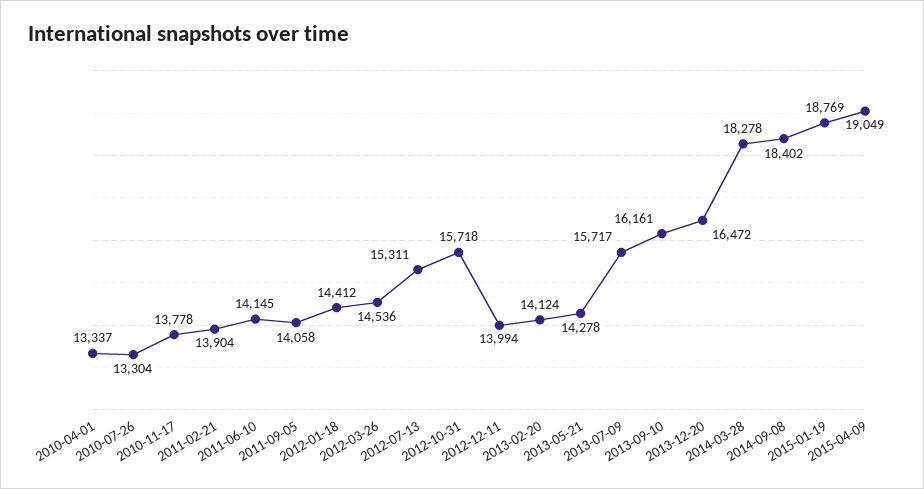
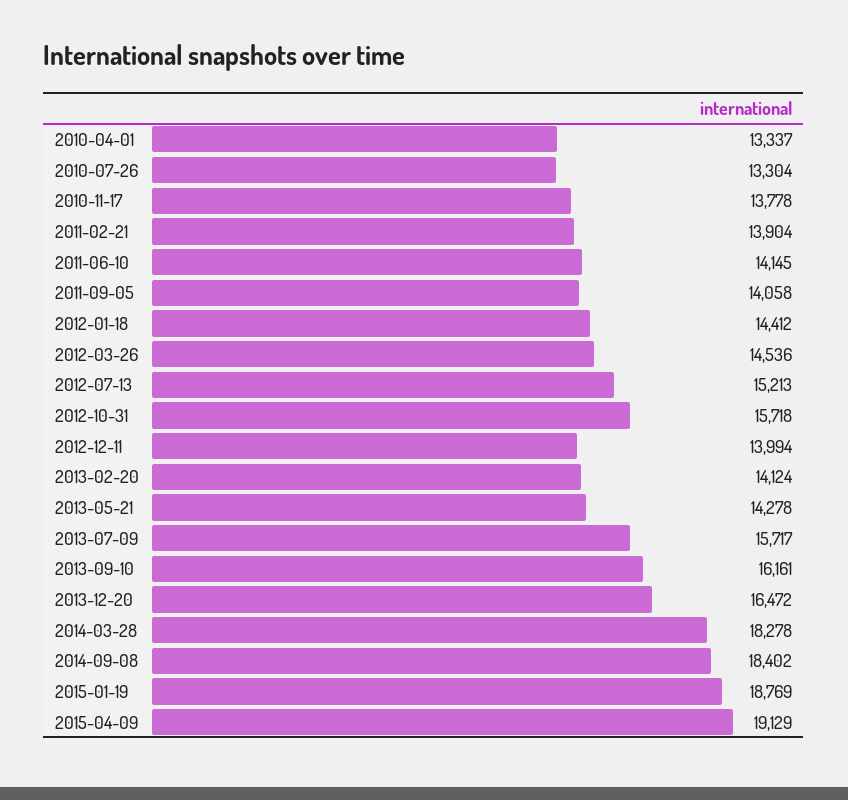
  {
    "2010-04-01": 13337,
    "2010-07-26": 13304,
    "2010-11-17": 13778,
    "2011-02-21": 13904,
    "2011-06-10": 14145,
    "2011-09-05": 14058,
    "2012-01-18": 14412,
    "2012-03-26": 14536,
-   "2012-07-13": 15311,
+   "2012-07-13": 15213,
    "2012-10-31": 15718,
    "2012-12-11": 13994,
    "2013-02-20": 14124,
    "2013-05-21": 14278,
    "2013-07-09": 15717,
    "2013-09-10": 16161,
    "2013-12-20": 16472,
    "2014-03-28": 18278,
    "2014-09-08": 18402,
    "2015-01-19": 18769,
-   "2015-04-09": 19049
+   "2015-04-09": 19129
  }

